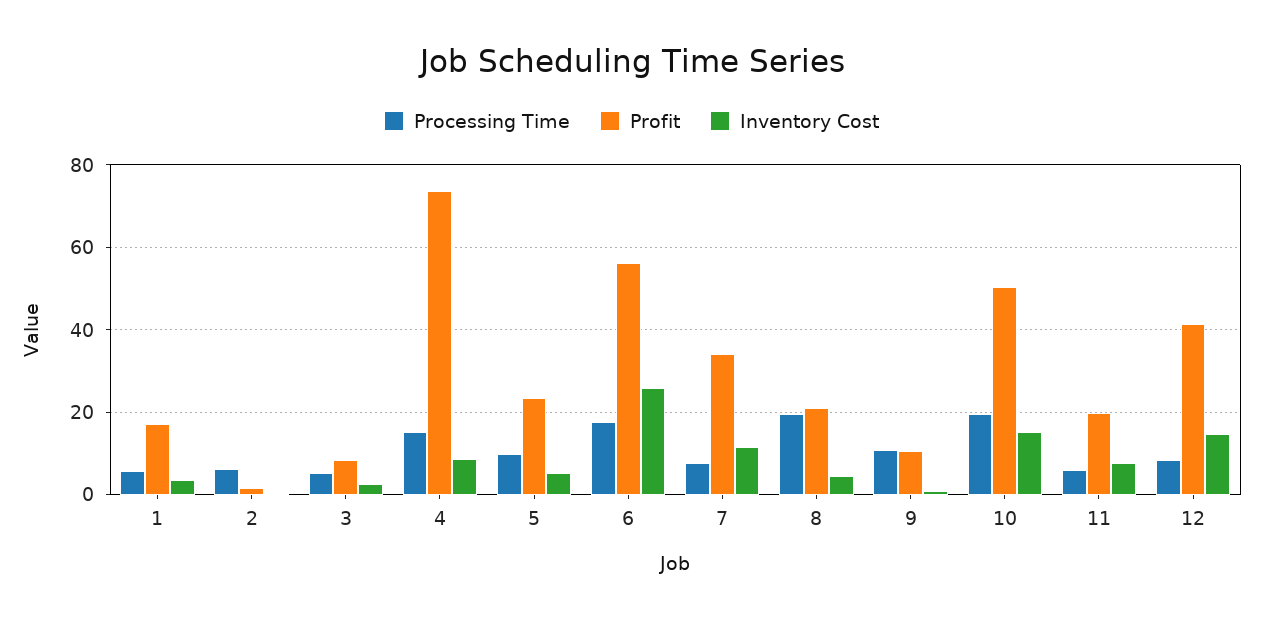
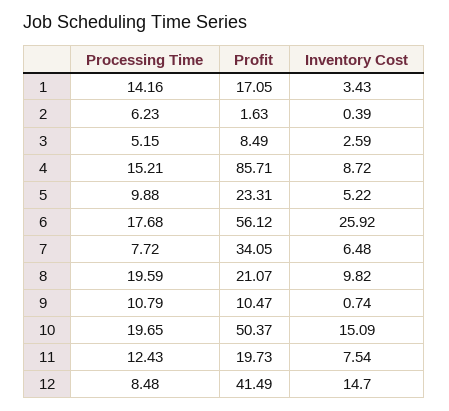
  {
    "Processing Time": {
-     "1": 6,
+     "1": 14.16,
      "2": 6.23,
      "3": 5.15,
      "4": 15.21,
      "5": 9.88,
      "6": 17.68,
      "7": 7.72,
      "8": 19.59,
      "9": 10.79,
      "10": 19.65,
-     "11": 6,
+     "11": 12.43,
      "12": 8.48
    },
    "Profit": {
      "1": 17.05,
      "2": 1.63,
      "3": 8.49,
-     "4": 74,
+     "4": 85.71,
      "5": 23.31,
      "6": 56.12,
      "7": 34.05,
      "8": 21.07,
      "9": 10.47,
      "10": 50.37,
      "11": 19.73,
      "12": 41.49
    },
    "Inventory Cost": {
      "1": 3.43,
      "2": 0.39,
      "3": 2.59,
      "4": 8.72,
      "5": 5.22,
      "6": 25.92,
-     "7": 12,
+     "7": 6.48,
-     "8": 4,
+     "8": 9.82,
      "9": 0.74,
      "10": 15.09,
      "11": 7.54,
      "12": 14.7
    }
  }

